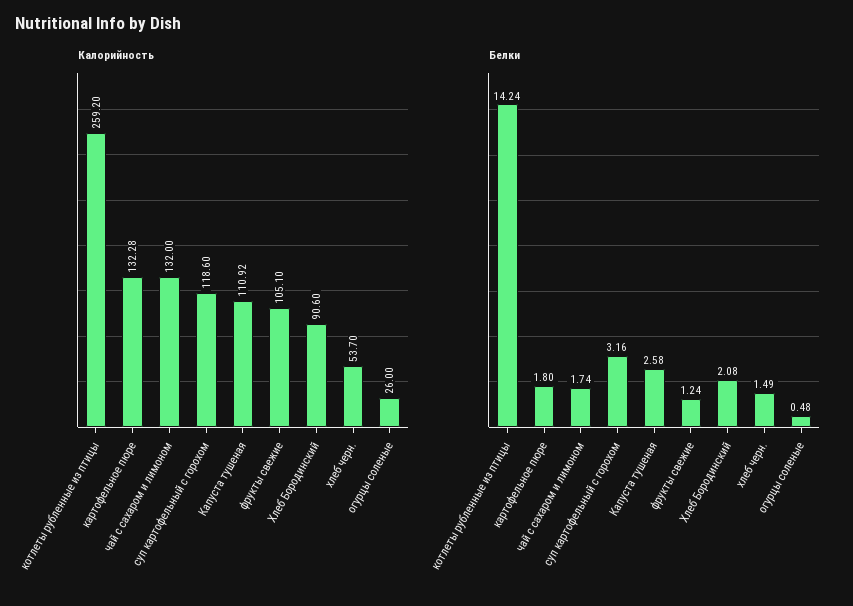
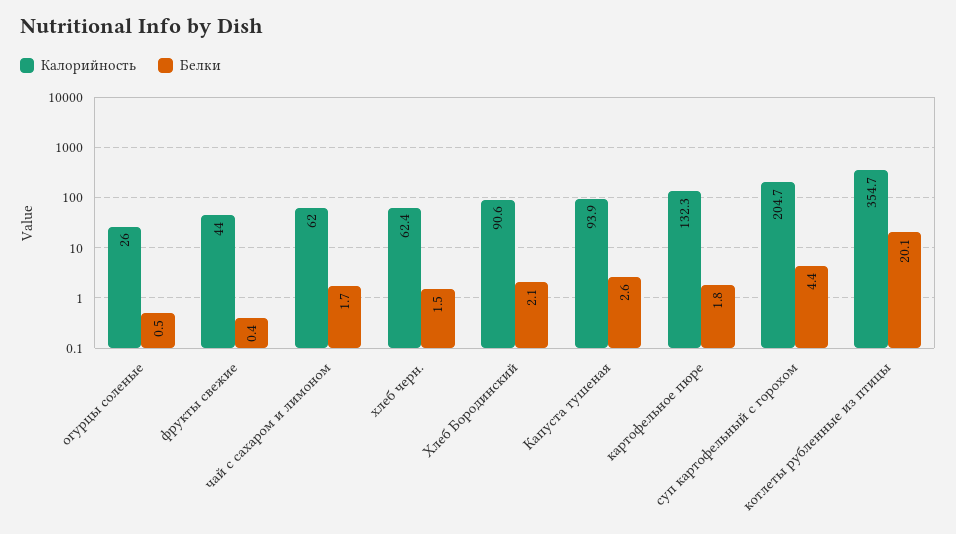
  {
    "Калорийность": {
-     "котлеты рубленные из птицы": 259.2,
+     "котлеты рубленные из птицы": 354.7,
      "картофельное пюре": 132.28,
-     "чай с сахаром и лимоном": 132,
+     "чай с сахаром и лимоном": 62,
-     "суп картофельный с горохом": 118.6,
+     "суп картофельный с горохом": 204.7,
-     "Капуста тушеная": 110.92,
+     "Капуста тушеная": 93.9,
-     "фрукты свежие": 105.1,
+     "фрукты свежие": 44,
      "Хлеб Бородинский": 90.6,
-     "хлеб черн.": 53.7,
+     "хлеб черн.": 62.4,
      "огурцы соленые": 26
    },
    "Белки": {
-     "котлеты рубленные из птицы": 14.24,
+     "котлеты рубленные из птицы": 20.1,
      "картофельное пюре": 1.8,
      "чай с сахаром и лимоном": 1.74,
-     "суп картофельный с горохом": 3.16,
+     "суп картофельный с горохом": 4.4,
      "Капуста тушеная": 2.58,
-     "фрукты свежие": 1.24,
+     "фрукты свежие": 0.4,
      "Хлеб Бородинский": 2.08,
      "хлеб черн.": 1.49,
      "огурцы соленые": 0.48
    }
  }

